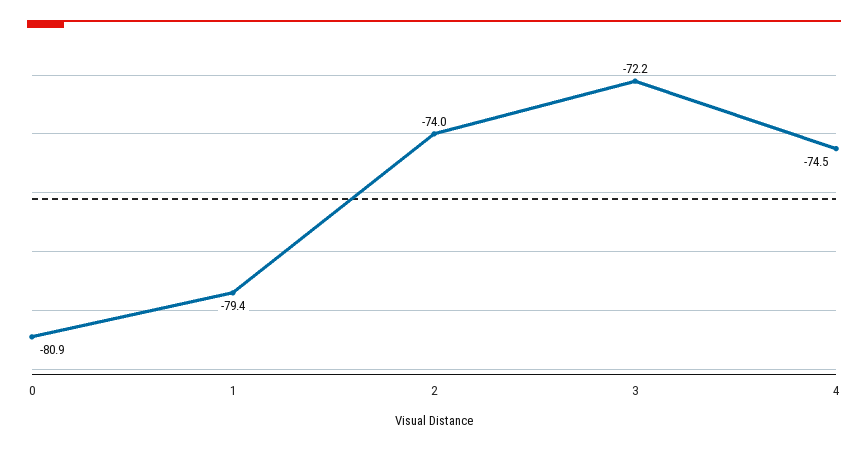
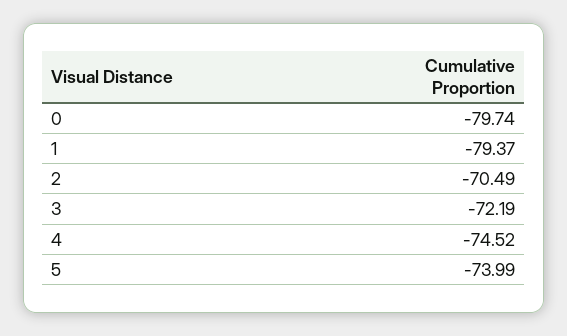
  {
-   "0": -80.9,
+   "0": -79.74,
    "1": -79.37,
-   "2": -74,
+   "2": -70.49,
    "3": -72.19,
-   "4": -74.52
+   "4": -74.52,
+   "5": -73.99
  }

